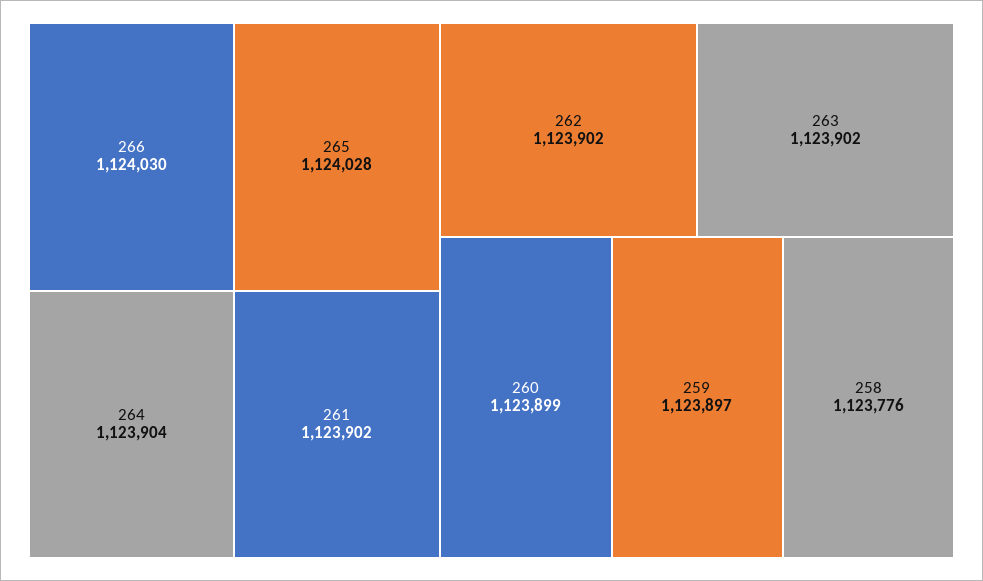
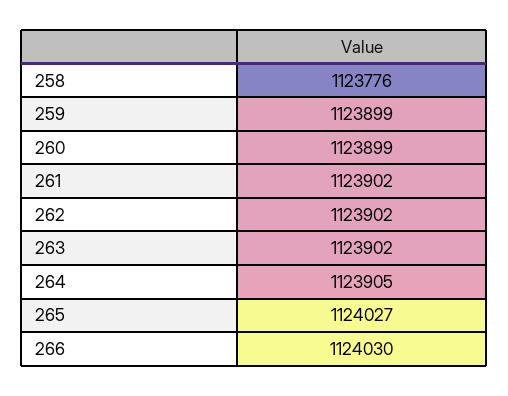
  {
    "266": 1124030,
-   "265": 1124028,
+   "265": 1124027,
-   "264": 1123904,
+   "264": 1123905,
    "261": 1123902,
    "262": 1123902,
    "263": 1123902,
    "260": 1123899,
-   "259": 1123897,
+   "259": 1123899,
    "258": 1123776
  }

